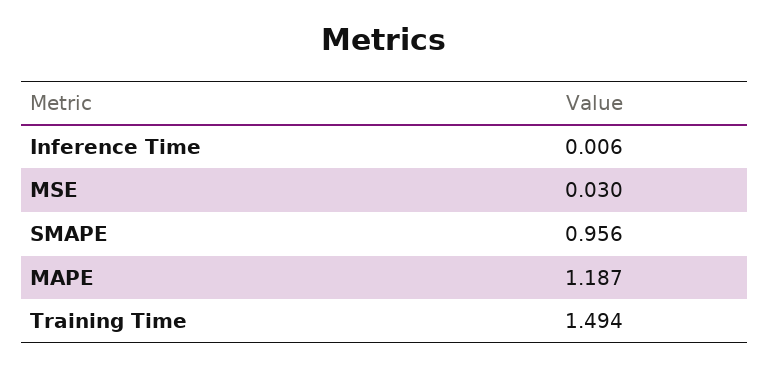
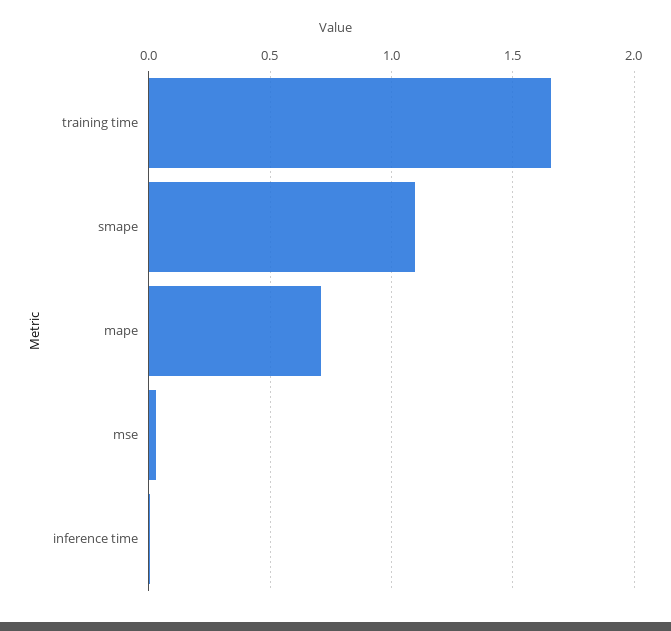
  {
    "Inference Time": 0.006,
    "MSE": 0.03,
-   "SMAPE": 0.956,
+   "SMAPE": 1.1,
-   "MAPE": 1.187,
+   "MAPE": 0.7,
-   "Training Time": 1.494
+   "Training Time": 1.65
  }

